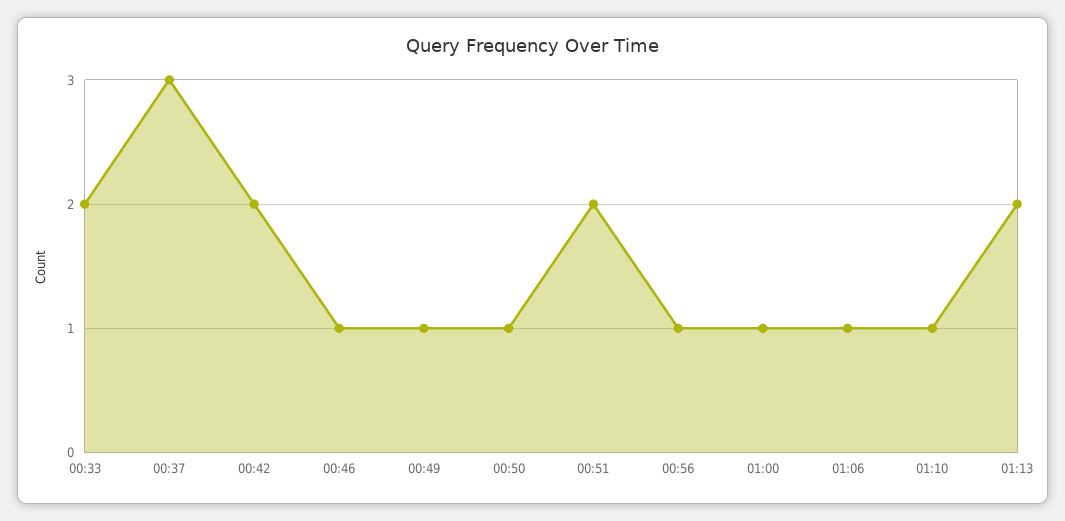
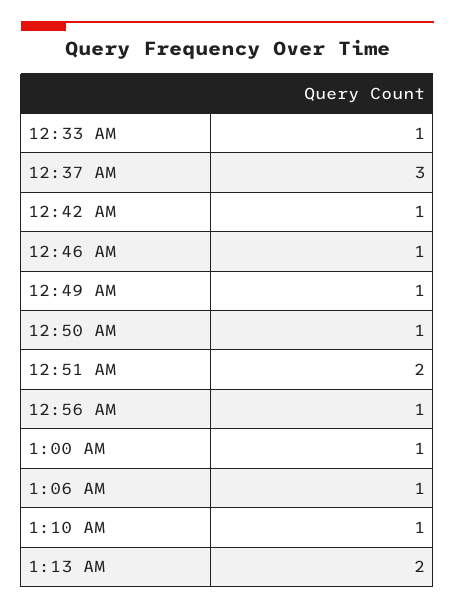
  {
-   "00:33": 2,
+   "00:33": 1,
    "00:37": 3,
-   "00:42": 2,
+   "00:42": 1,
    "00:46": 1,
    "00:49": 1,
    "00:50": 1,
    "00:51": 2,
    "00:56": 1,
    "01:00": 1,
    "01:06": 1,
    "01:10": 1,
    "01:13": 2
  }

